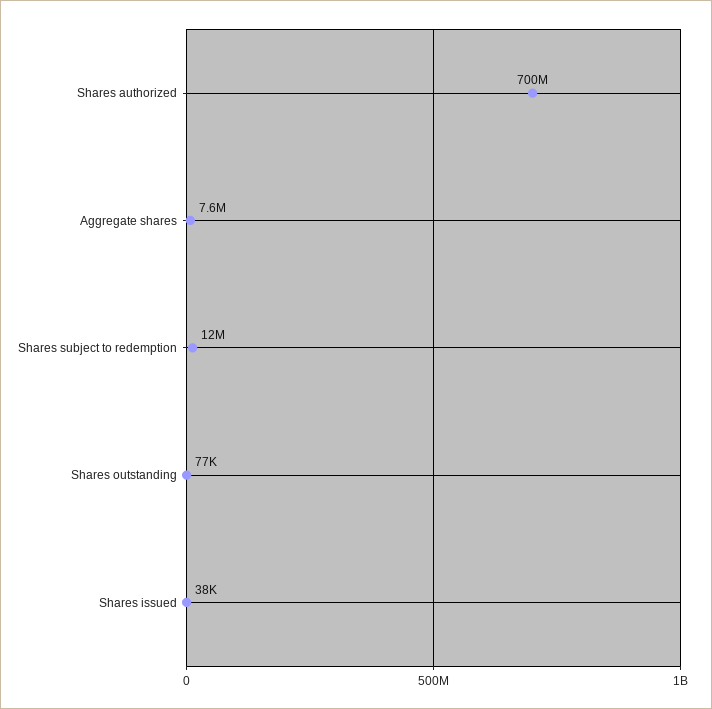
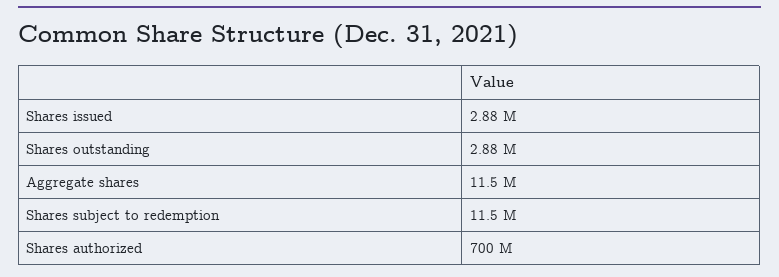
  {
    "Shares authorized": 700000000,
-   "Aggregate shares": 7600000,
+   "Aggregate shares": 11500000,
    "Shares subject to redemption": 11500000,
-   "Shares outstanding": 77000,
+   "Shares outstanding": 2880000,
-   "Shares issued": 38000
+   "Shares issued": 2880000
  }

